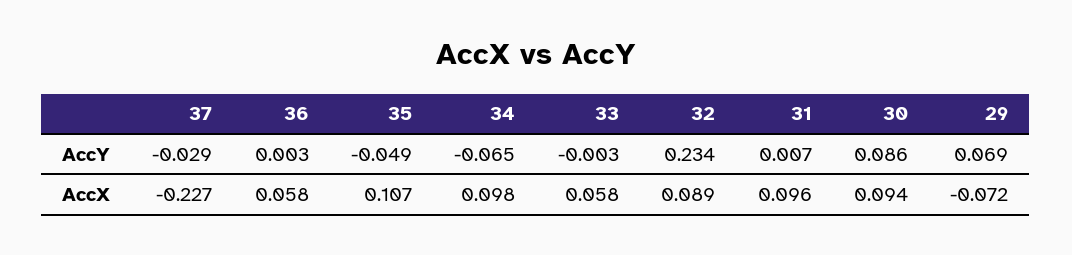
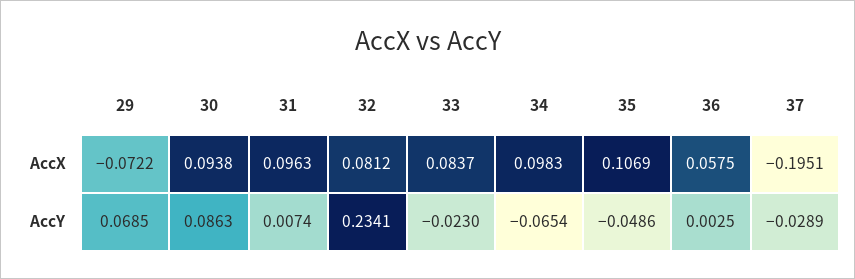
  {
    "37": {
      "AccY": -0.0289,
-     "AccX": -0.227
+     "AccX": -0.1951
    },
    "36": {
      "AccY": 0.0025,
      "AccX": 0.0575
    },
    "35": {
      "AccY": -0.0486,
      "AccX": 0.1069
    },
    "34": {
      "AccY": -0.0654,
      "AccX": 0.0983
    },
    "33": {
-     "AccY": -0.003,
+     "AccY": -0.023,
-     "AccX": 0.058
+     "AccX": 0.0837
    },
    "32": {
      "AccY": 0.2341,
-     "AccX": 0.089
+     "AccX": 0.0812
    },
    "31": {
      "AccY": 0.0074,
      "AccX": 0.0963
    },
    "30": {
      "AccY": 0.0863,
      "AccX": 0.0938
    },
    "29": {
      "AccY": 0.0685,
      "AccX": -0.0722
    }
  }

